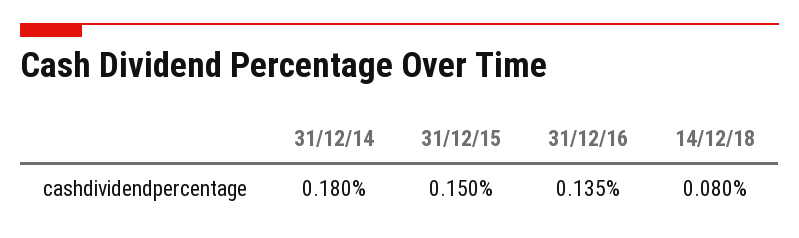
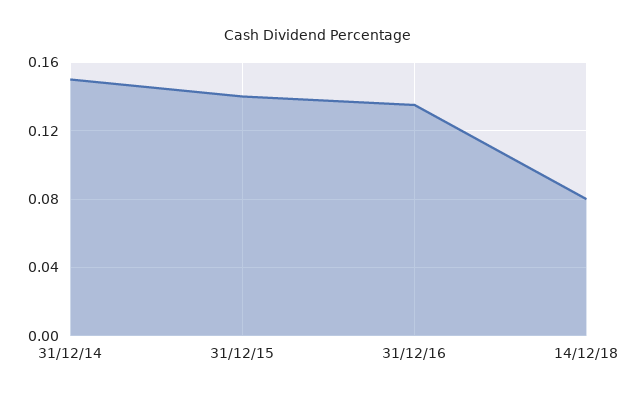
  {
-   "31/12/14": 0.18,
+   "31/12/14": 0.15,
-   "31/12/15": 0.15,
+   "31/12/15": 0.14,
    "31/12/16": 0.135,
    "14/12/18": 0.08
  }

